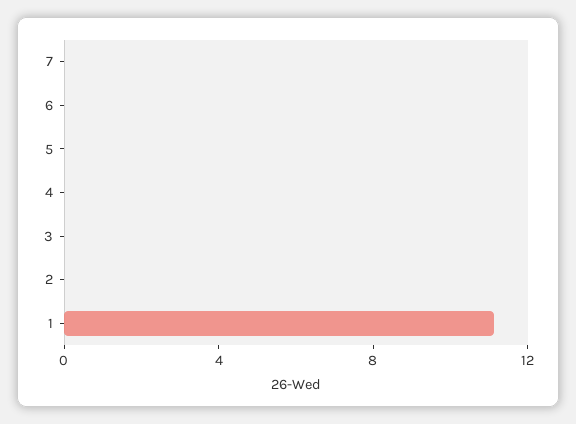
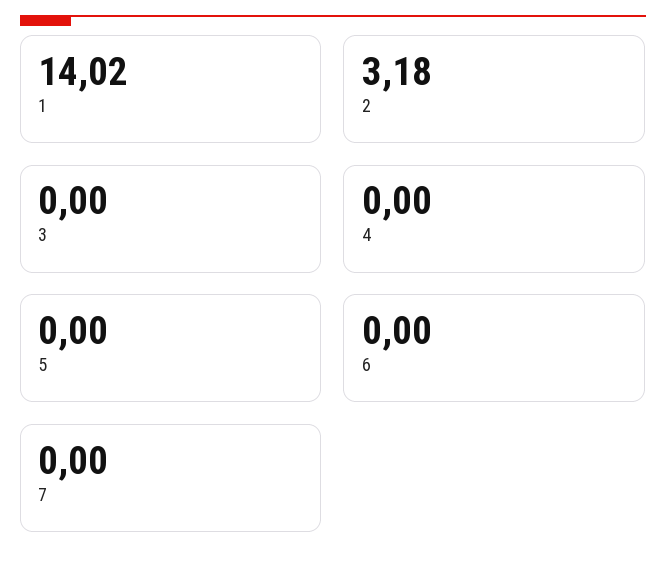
  {
    "7": 0,
    "6": 0,
    "5": 0,
    "4": 0,
    "3": 0,
-   "2": 0,
+   "2": 3.18,
-   "1": 11
+   "1": 14.02
  }

